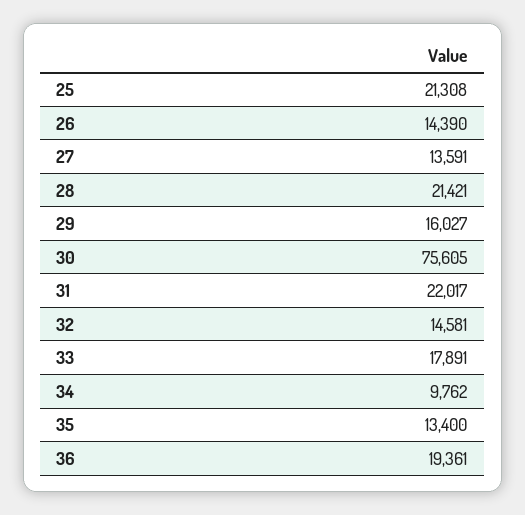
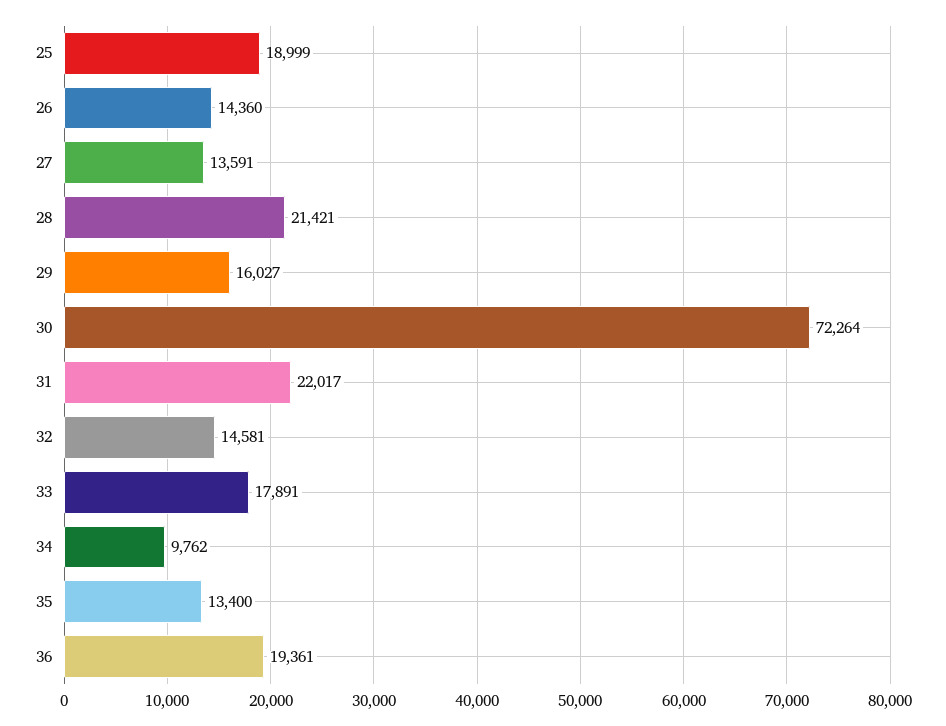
  {
-   "25": 21308,
+   "25": 18999,
-   "26": 14390,
+   "26": 14360,
    "27": 13591,
    "28": 21421,
    "29": 16027,
-   "30": 75605,
+   "30": 72264,
    "31": 22017,
    "32": 14581,
    "33": 17891,
    "34": 9762,
    "35": 13400,
    "36": 19361
  }

